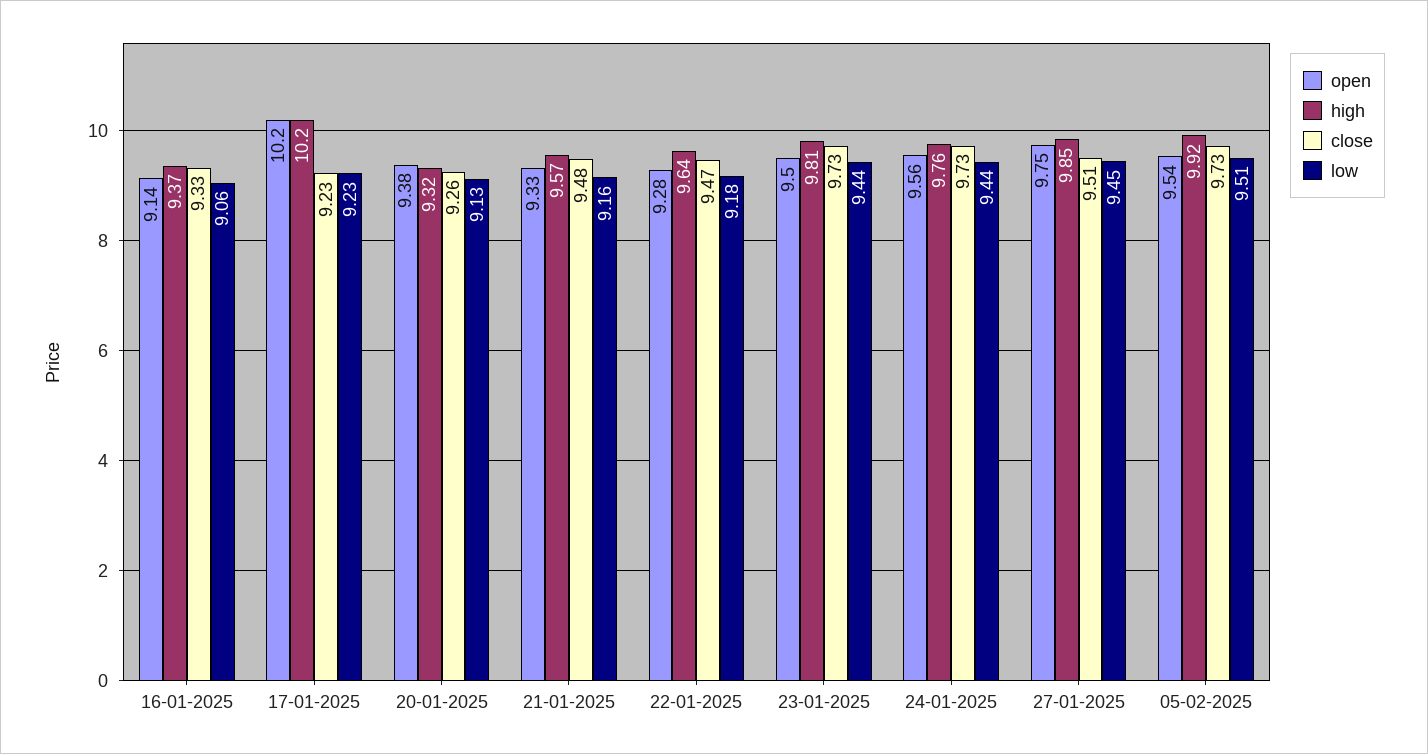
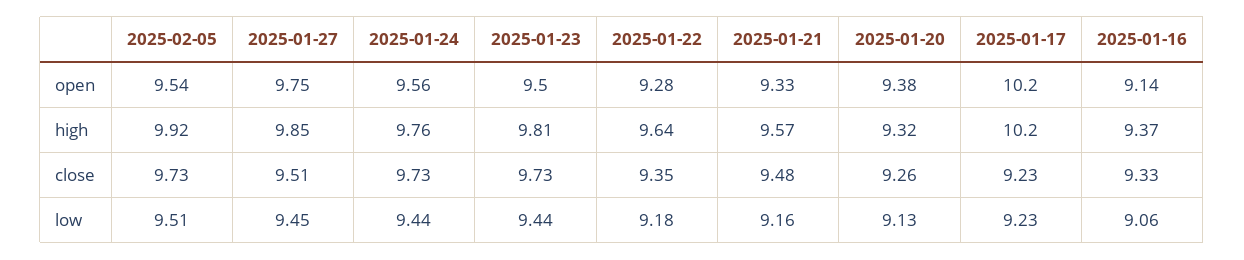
  {
    "open": {
      "16-01-2025": 9.14,
      "17-01-2025": 10.2,
      "20-01-2025": 9.38,
      "21-01-2025": 9.33,
      "22-01-2025": 9.28,
      "23-01-2025": 9.5,
      "24-01-2025": 9.56,
      "27-01-2025": 9.75,
      "05-02-2025": 9.54
    },
    "high": {
      "16-01-2025": 9.37,
      "17-01-2025": 10.2,
      "20-01-2025": 9.32,
      "21-01-2025": 9.57,
      "22-01-2025": 9.64,
      "23-01-2025": 9.81,
      "24-01-2025": 9.76,
      "27-01-2025": 9.85,
      "05-02-2025": 9.92
    },
    "close": {
      "16-01-2025": 9.33,
      "17-01-2025": 9.23,
      "20-01-2025": 9.26,
      "21-01-2025": 9.48,
-     "22-01-2025": 9.47,
+     "22-01-2025": 9.35,
      "23-01-2025": 9.73,
      "24-01-2025": 9.73,
      "27-01-2025": 9.51,
      "05-02-2025": 9.73
    },
    "low": {
      "16-01-2025": 9.06,
      "17-01-2025": 9.23,
      "20-01-2025": 9.13,
      "21-01-2025": 9.16,
      "22-01-2025": 9.18,
      "23-01-2025": 9.44,
      "24-01-2025": 9.44,
      "27-01-2025": 9.45,
      "05-02-2025": 9.51
    }
  }

